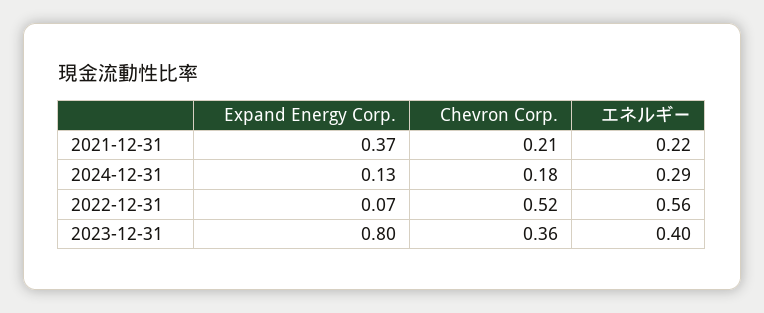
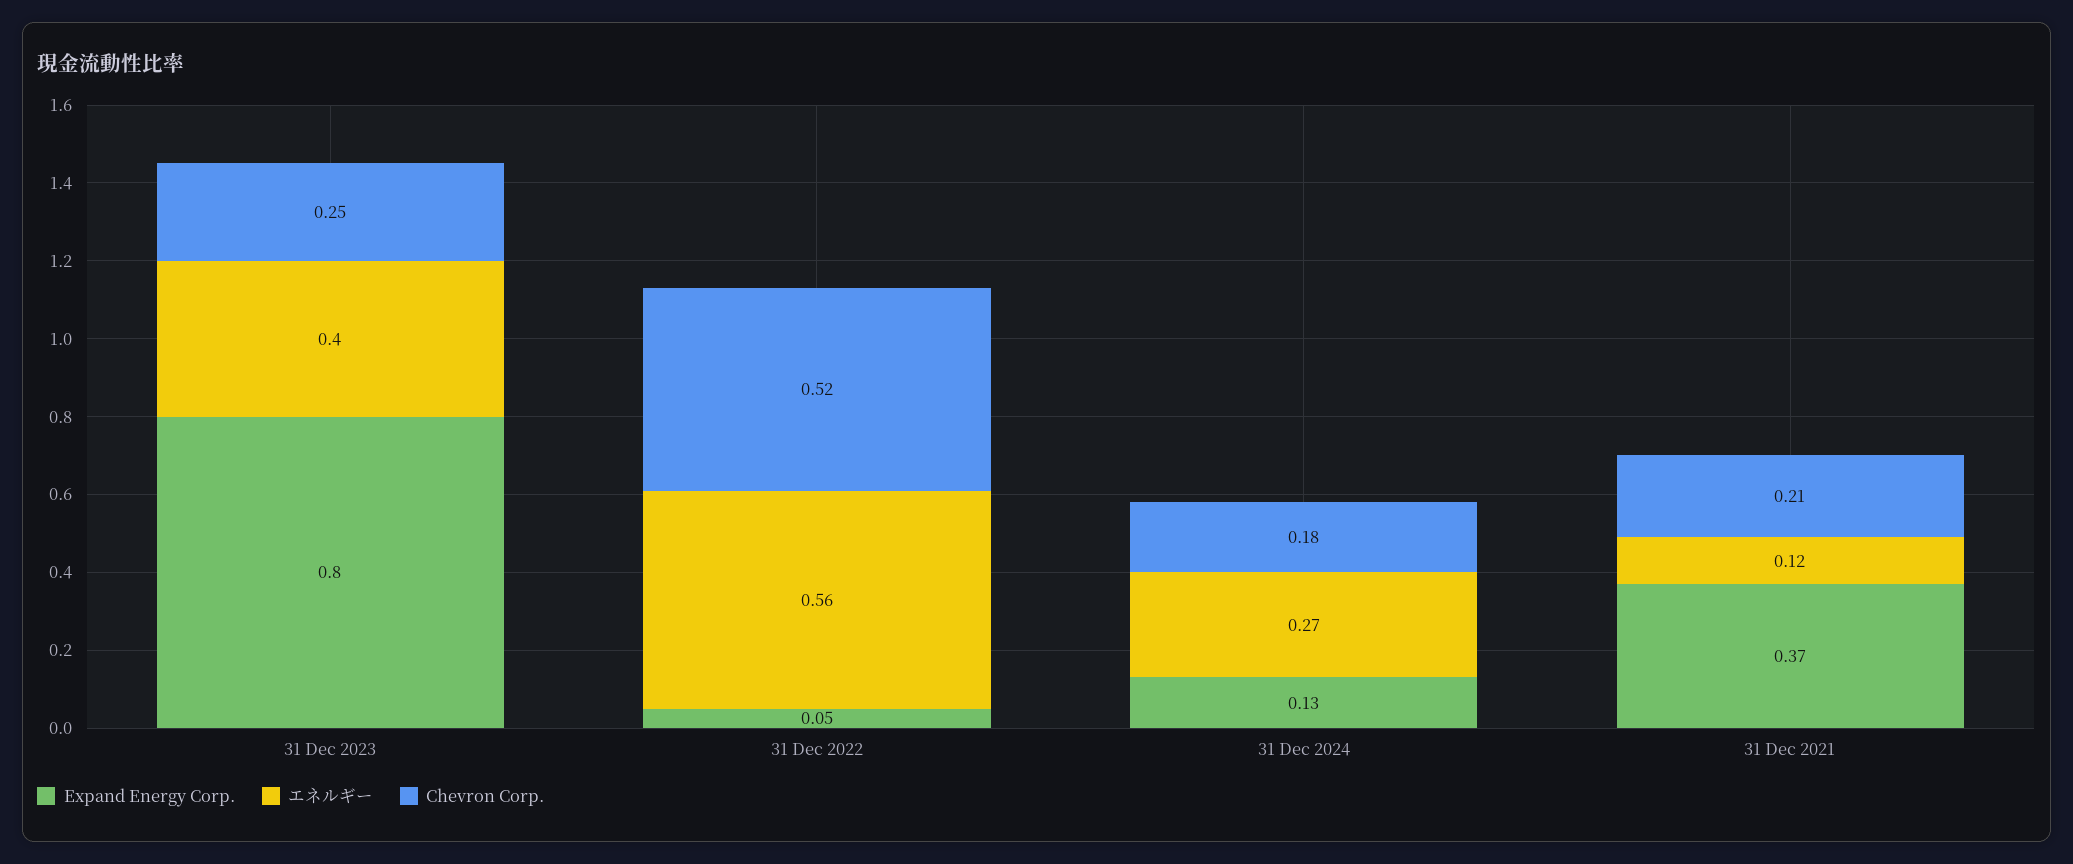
  {
    "Expand Energy Corp.": {
      "2021-12-31": 0.37,
      "2024-12-31": 0.13,
-     "2022-12-31": 0.07,
+     "2022-12-31": 0.05,
      "2023-12-31": 0.8
    },
    "Chevron Corp.": {
      "2021-12-31": 0.21,
      "2024-12-31": 0.18,
      "2022-12-31": 0.52,
-     "2023-12-31": 0.36
+     "2023-12-31": 0.25
    },
    "エネルギー": {
-     "2021-12-31": 0.22,
+     "2021-12-31": 0.12,
-     "2024-12-31": 0.29,
+     "2024-12-31": 0.27,
      "2022-12-31": 0.56,
      "2023-12-31": 0.4
    }
  }

